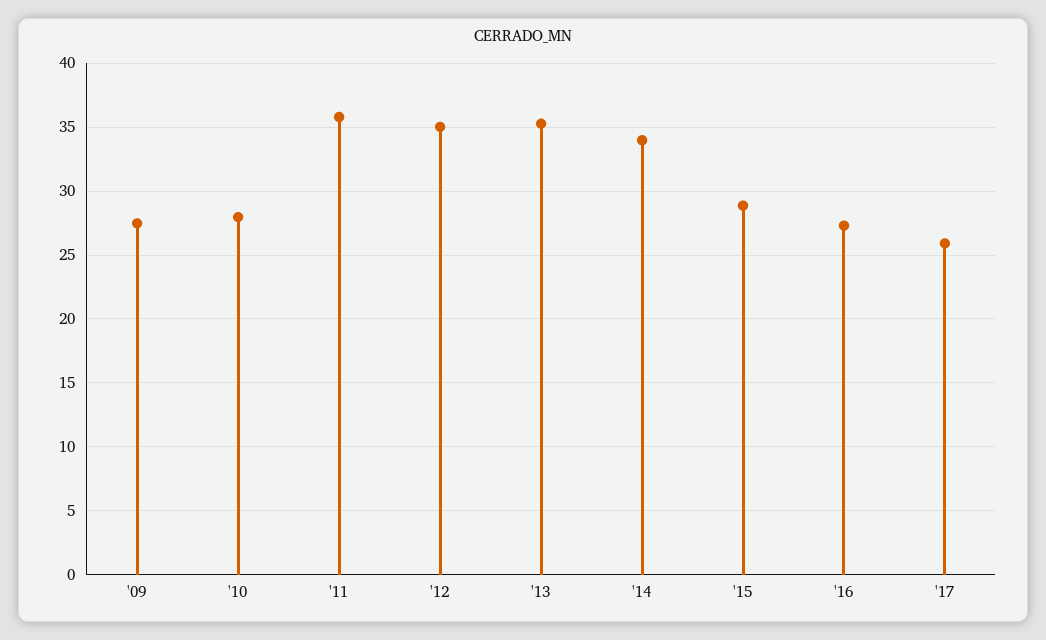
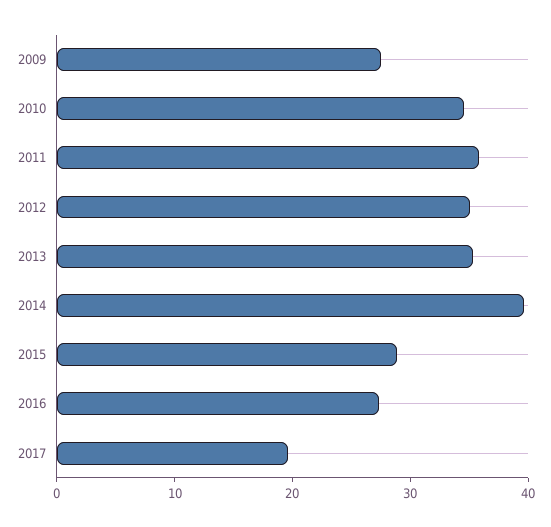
  {
    "'09": 27.5,
-   "'10": 28,
+   "'10": 34,
    "'11": 36,
    "'12": 35,
    "'13": 35.5,
-   "'14": 34,
+   "'14": 40,
    "'15": 29,
    "'16": 27.5,
-   "'17": 26
+   "'17": 20
  }

